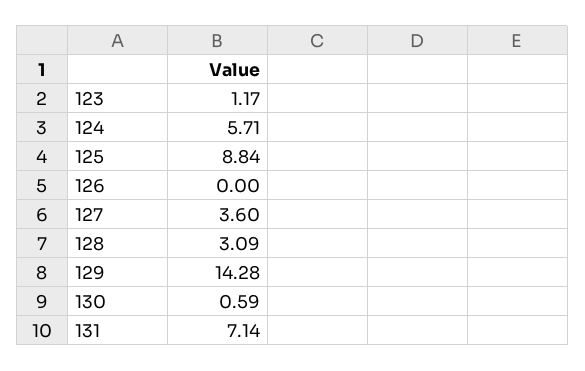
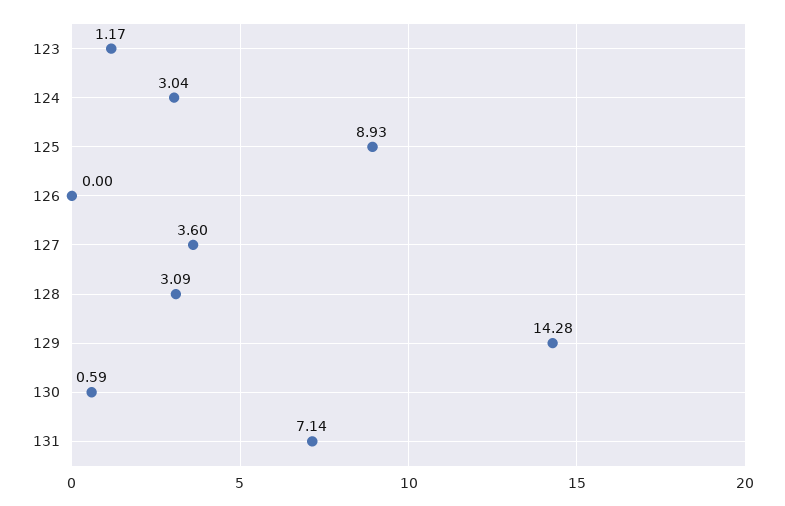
  {
    "123": 1.17,
-   "124": 5.71,
+   "124": 3.04,
-   "125": 8.84,
+   "125": 8.93,
    "126": 0,
    "127": 3.6,
    "128": 3.09,
    "129": 14.28,
    "130": 0.59,
    "131": 7.14
  }

